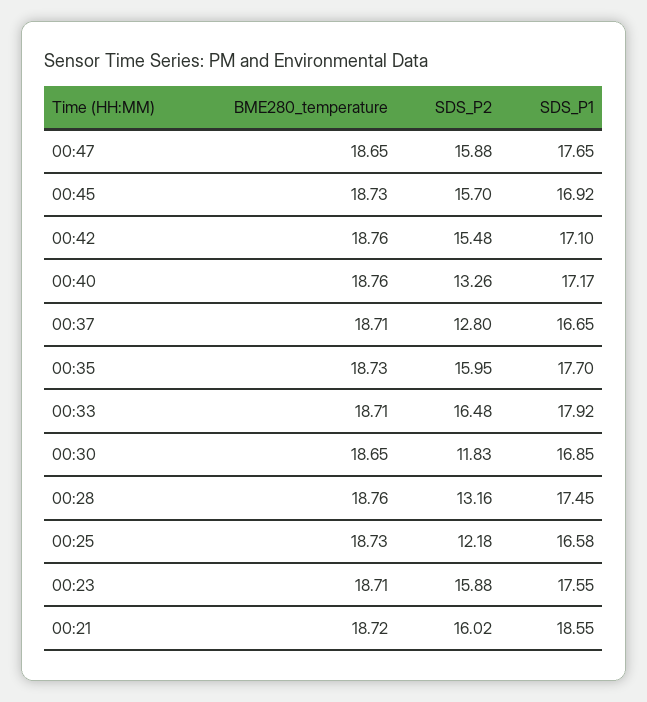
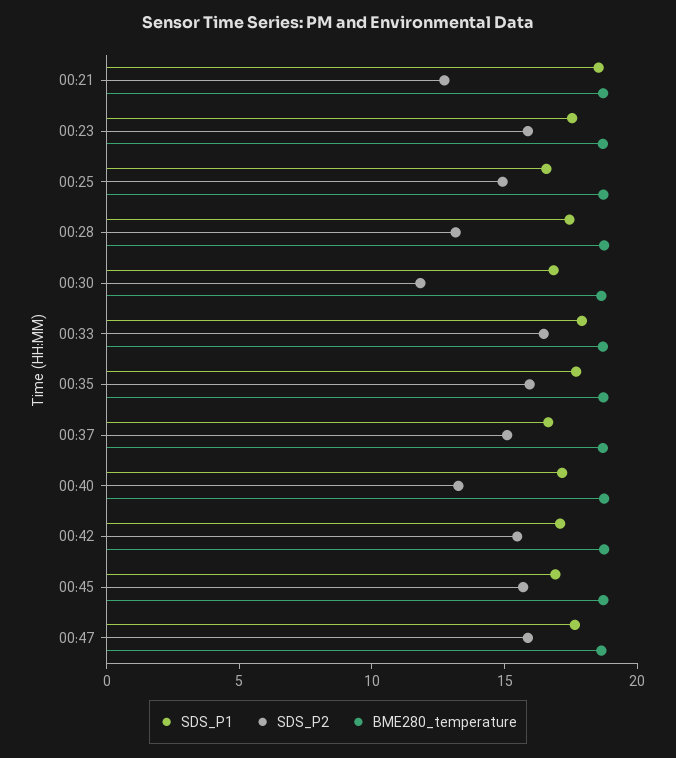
  {
    "BME280_temperature": {
      "00:47": 18.65,
      "00:45": 18.73,
      "00:42": 18.76,
      "00:40": 18.76,
      "00:37": 18.71,
      "00:35": 18.73,
      "00:33": 18.71,
      "00:30": 18.65,
      "00:28": 18.76,
      "00:25": 18.73,
      "00:23": 18.71,
      "00:21": 18.72
    },
    "SDS_P2": {
      "00:47": 15.88,
      "00:45": 15.7,
      "00:42": 15.48,
      "00:40": 13.26,
-     "00:37": 12.8,
+     "00:37": 15,
      "00:35": 15.95,
      "00:33": 16.48,
      "00:30": 11.83,
      "00:28": 13.16,
-     "00:25": 12.18,
+     "00:25": 15,
      "00:23": 15.88,
-     "00:21": 16.02
+     "00:21": 13
    },
    "SDS_P1": {
      "00:47": 17.65,
      "00:45": 16.92,
      "00:42": 17.1,
      "00:40": 17.17,
      "00:37": 16.65,
      "00:35": 17.7,
      "00:33": 17.92,
      "00:30": 16.85,
      "00:28": 17.45,
      "00:25": 16.58,
      "00:23": 17.55,
      "00:21": 18.55
    }
  }

